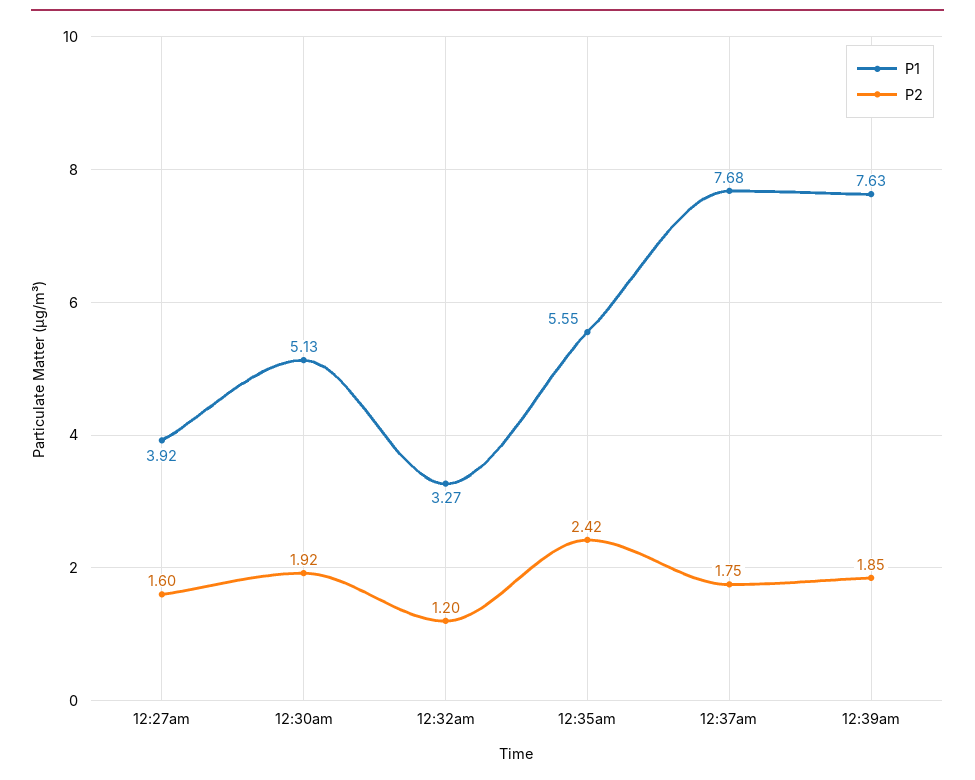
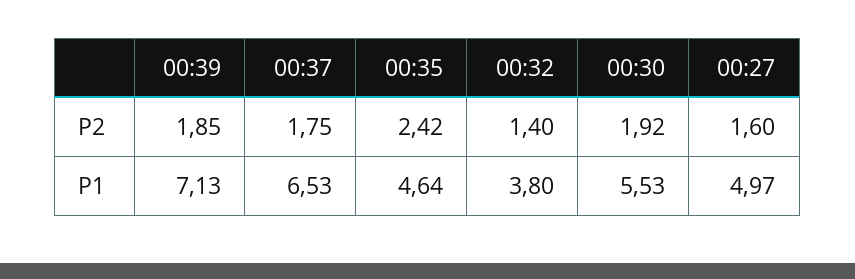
  {
    "P1": {
-     "12:27am": 3.92,
+     "12:27am": 4.97,
-     "12:30am": 5.13,
+     "12:30am": 5.53,
-     "12:32am": 3.27,
+     "12:32am": 3.8,
-     "12:35am": 5.55,
+     "12:35am": 4.64,
-     "12:37am": 7.68,
+     "12:37am": 6.53,
-     "12:39am": 7.63
+     "12:39am": 7.13
    },
    "P2": {
      "12:27am": 1.6,
      "12:30am": 1.92,
-     "12:32am": 1.2,
+     "12:32am": 1.4,
      "12:35am": 2.42,
      "12:37am": 1.75,
      "12:39am": 1.85
    }
  }

